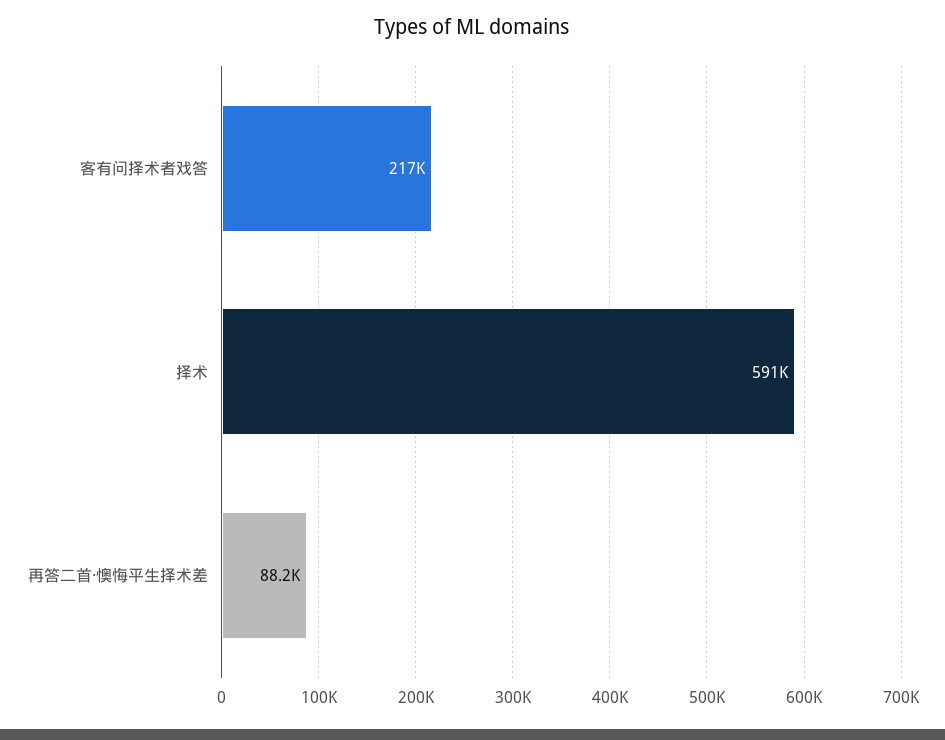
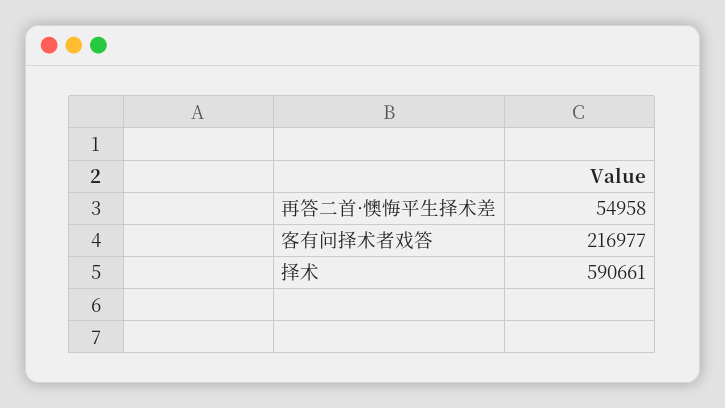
  {
    "客有问择术者戏答": 216977,
    "择术": 590661,
-   "再答二首·懊悔平生择术差": 88200
+   "再答二首·懊悔平生择术差": 54958
  }

